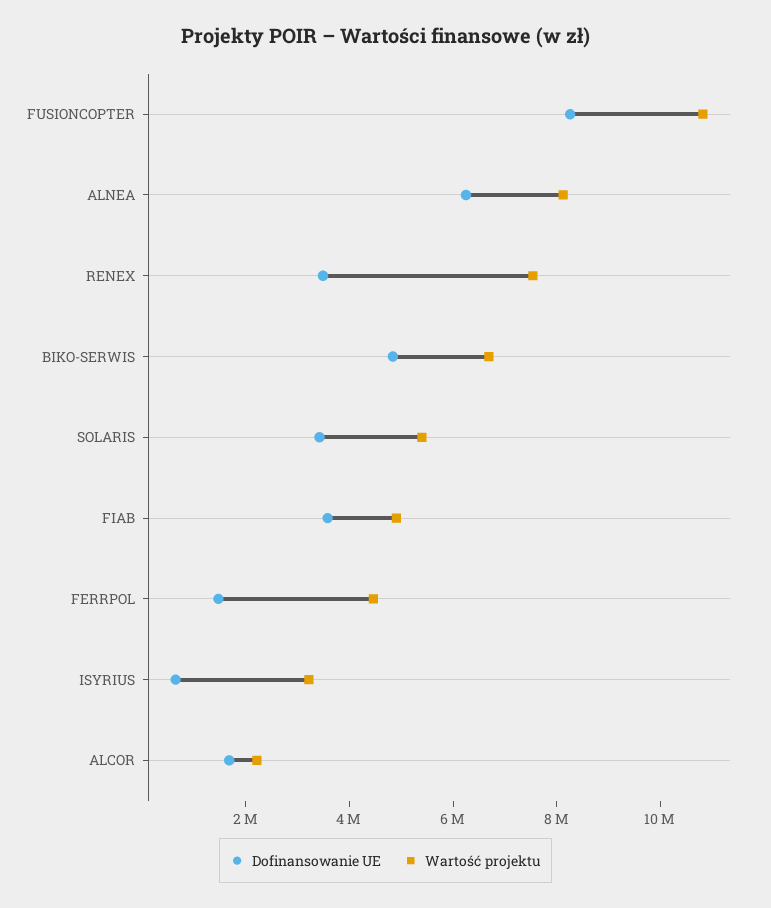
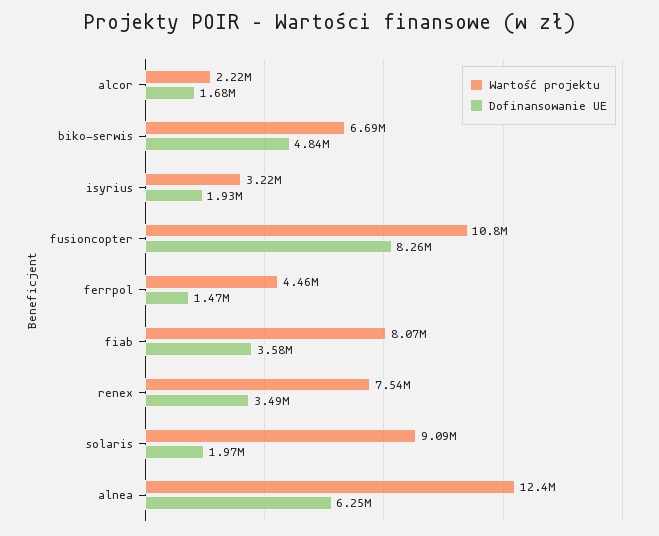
  {
    "Dofinansowanie UE": {
      "FUSIONCOPTER": 8260000,
      "ALNEA": 6250000,
      "RENEX": 3490000,
      "BIKO-SERWIS": 4840000,
-     "SOLARIS": 3500000,
+     "SOLARIS": 1970000,
      "FIAB": 3580000,
      "FERRPOL": 1470000,
-     "ISYRIUS": 500000,
+     "ISYRIUS": 1930000,
      "ALCOR": 1680000
    },
    "Wartość projektu": {
      "FUSIONCOPTER": 10800000,
-     "ALNEA": 8000000,
+     "ALNEA": 12400000,
      "RENEX": 7540000,
      "BIKO-SERWIS": 6690000,
-     "SOLARIS": 5500000,
+     "SOLARIS": 9090000,
-     "FIAB": 5000000,
+     "FIAB": 8070000,
      "FERRPOL": 4460000,
      "ISYRIUS": 3220000,
      "ALCOR": 2220000
    }
  }

